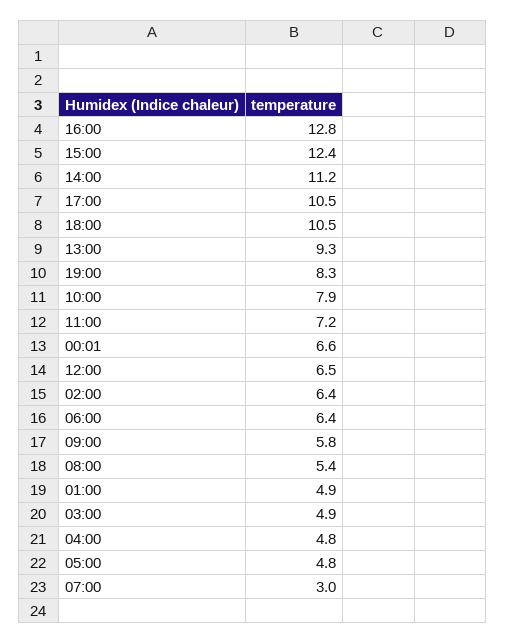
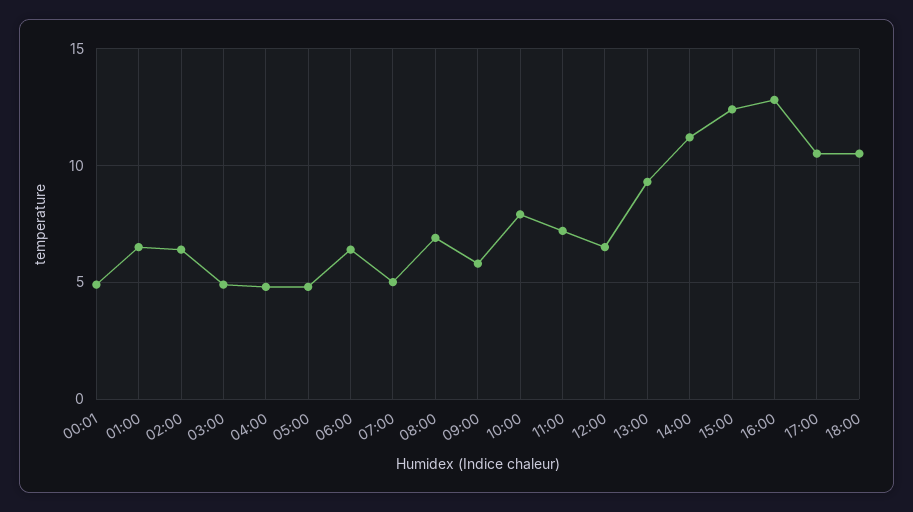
  {
    "16:00": 12.8,
    "15:00": 12.4,
    "14:00": 11.2,
    "17:00": 10.5,
    "18:00": 10.5,
    "13:00": 9.3,
-   "19:00": 8.3,
    "10:00": 7.9,
    "11:00": 7.2,
-   "00:01": 6.6,
+   "00:01": 5,
    "12:00": 6.5,
    "02:00": 6.4,
    "06:00": 6.4,
    "09:00": 5.8,
-   "08:00": 5.4,
+   "08:00": 7,
-   "01:00": 4.9,
+   "01:00": 6.5,
    "03:00": 4.9,
    "04:00": 4.8,
    "05:00": 4.8,
-   "07:00": 3
+   "07:00": 5
  }

